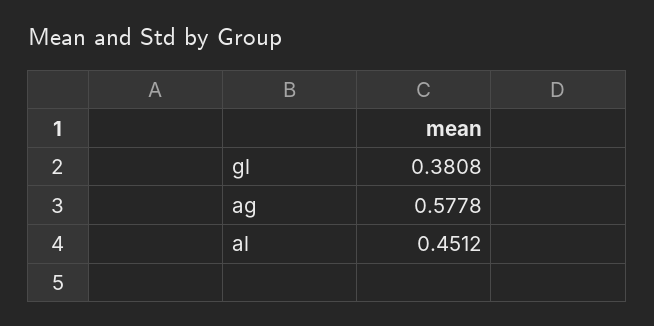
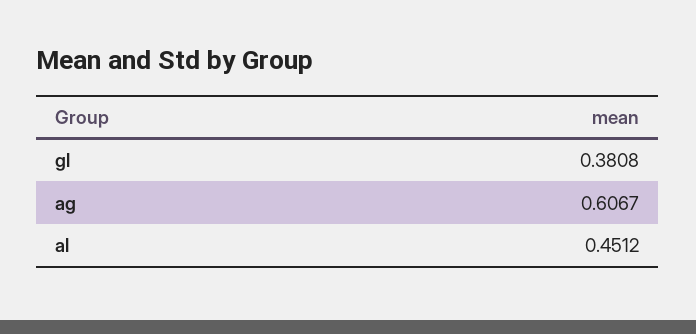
  {
    "gl": 0.3808,
-   "ag": 0.5778,
+   "ag": 0.6067,
    "al": 0.4512
  }

